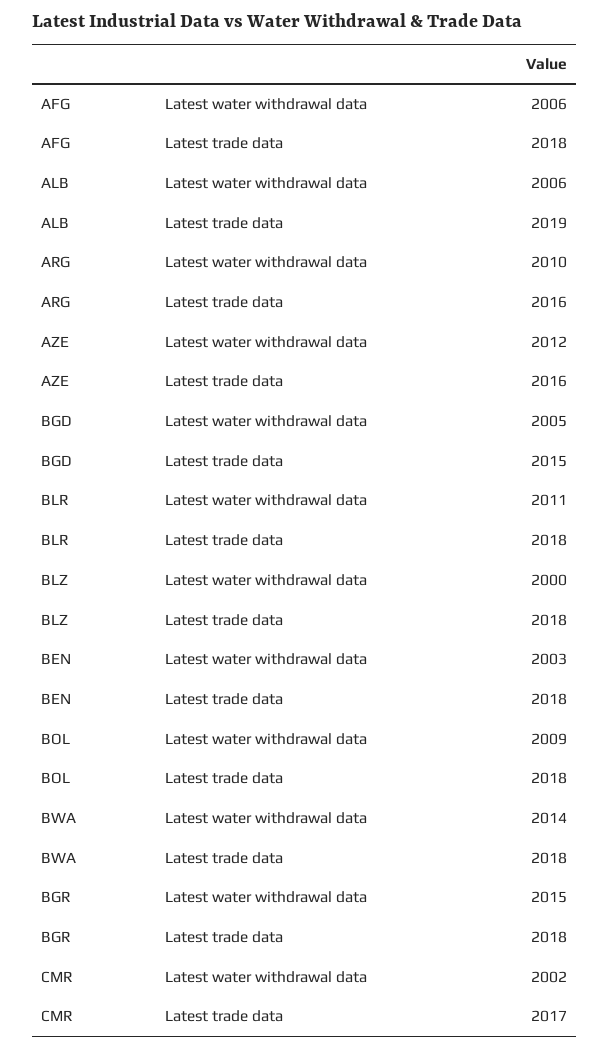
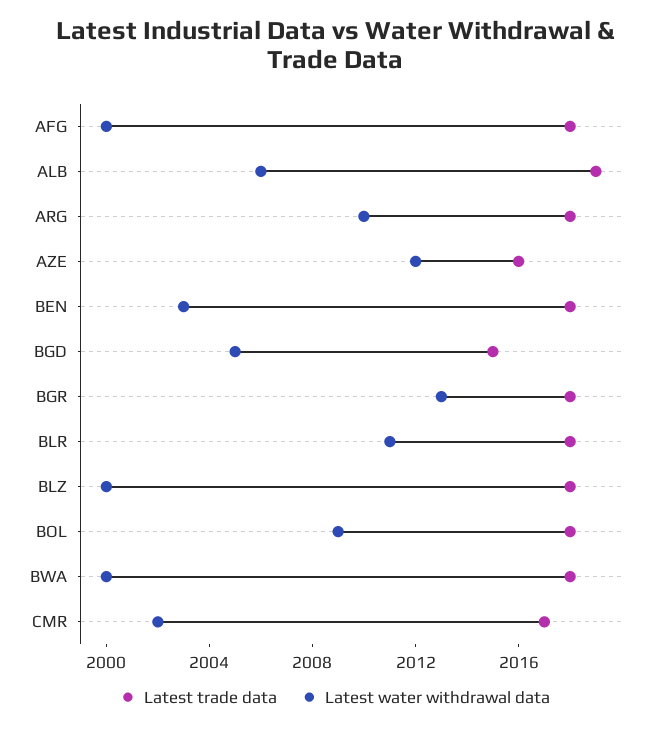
  {
    "Latest water withdrawal data": {
-     "AFG": 2006,
+     "AFG": 2000,
      "ALB": 2006,
      "ARG": 2010,
      "AZE": 2012,
      "BGD": 2005,
      "BLR": 2011,
      "BLZ": 2000,
      "BEN": 2003,
      "BOL": 2009,
-     "BWA": 2014,
+     "BWA": 2000,
-     "BGR": 2015,
+     "BGR": 2013,
      "CMR": 2002
    },
    "Latest trade data": {
      "AFG": 2018,
      "ALB": 2019,
-     "ARG": 2016,
+     "ARG": 2018,
      "AZE": 2016,
      "BGD": 2015,
      "BLR": 2018,
      "BLZ": 2018,
      "BEN": 2018,
      "BOL": 2018,
      "BWA": 2018,
      "BGR": 2018,
      "CMR": 2017
    }
  }

